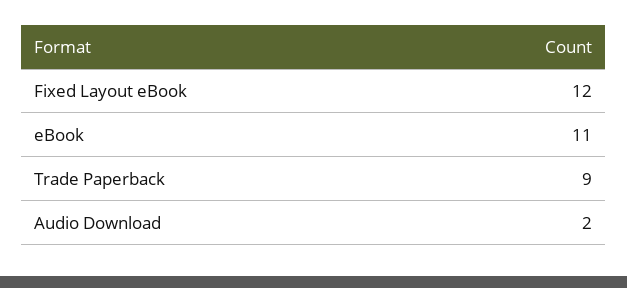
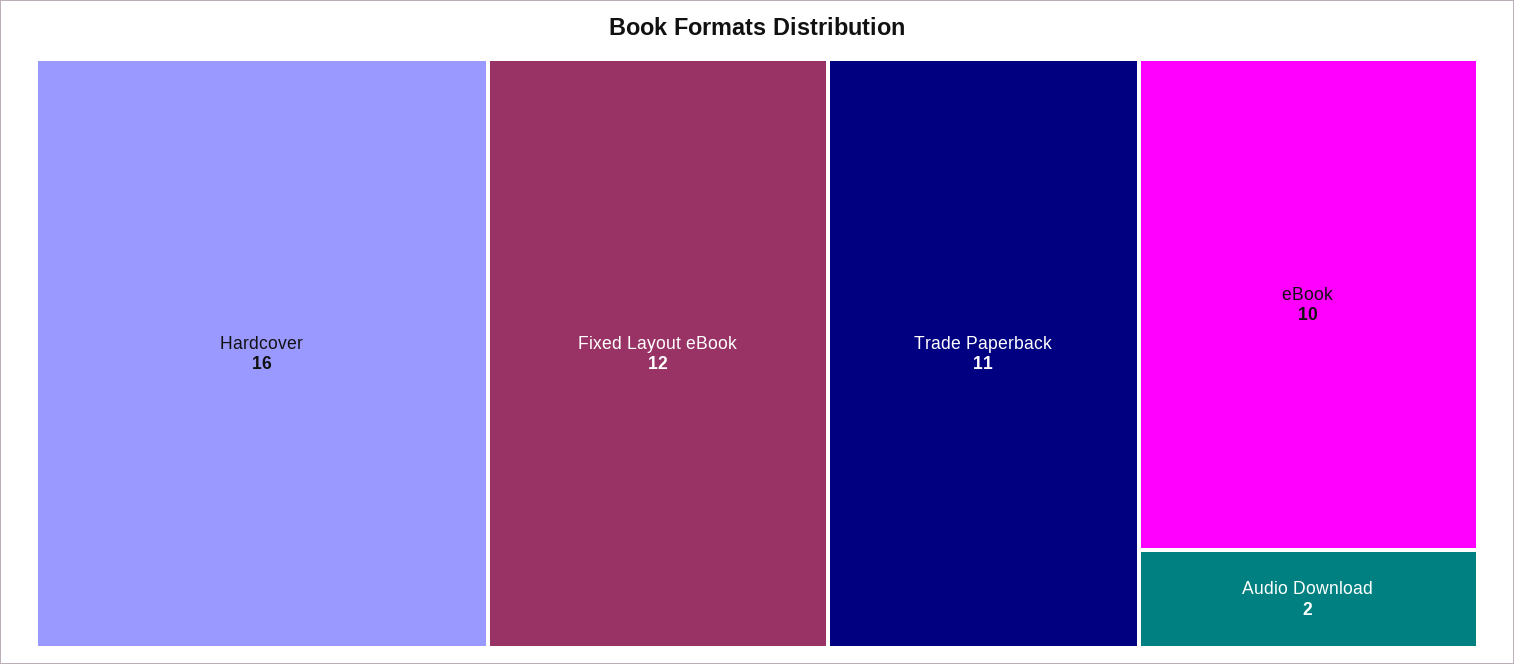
  {
    "Fixed Layout eBook": 12,
-   "eBook": 11,
+   "eBook": 10,
-   "Trade Paperback": 9,
+   "Trade Paperback": 11,
-   "Audio Download": 2
+   "Audio Download": 2,
+   "Hardcover": 16
  }

